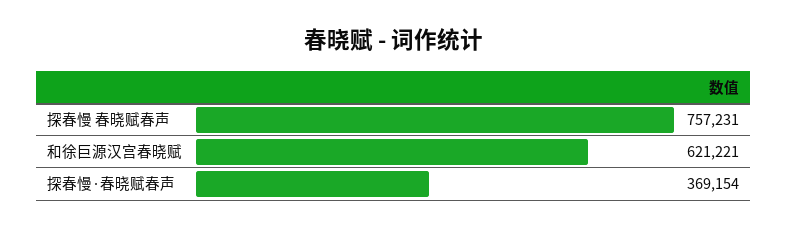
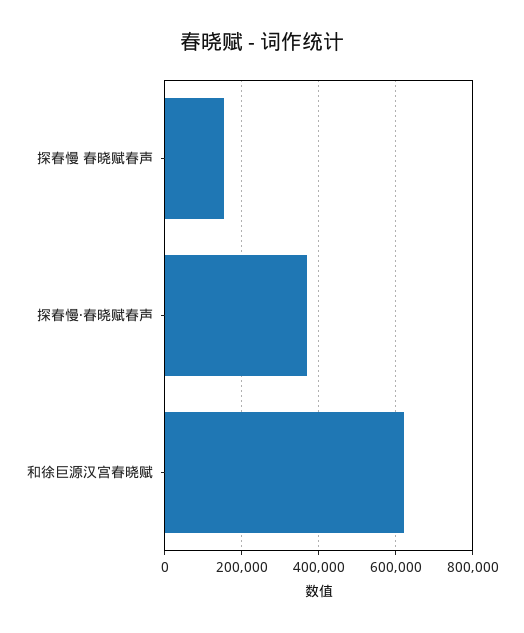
  {
-   "探春慢 春晓赋春声": 757231,
+   "探春慢 春晓赋春声": 160000,
    "和徐巨源汉宫春晓赋": 621221,
    "探春慢·春晓赋春声": 369154
  }

